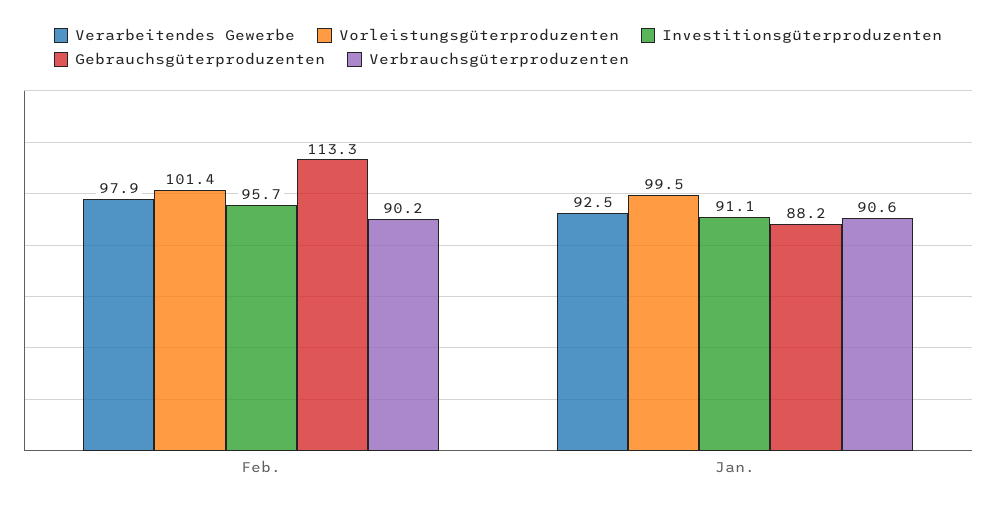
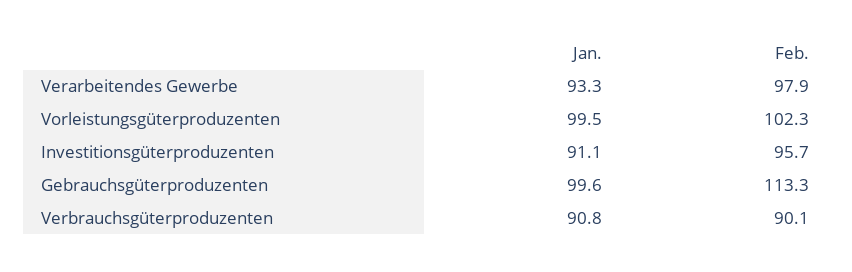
  {
    "Verarbeitendes Gewerbe": {
      "Feb.": 97.9,
-     "Jan.": 92.5
+     "Jan.": 93.3
    },
    "Vorleistungsgüterproduzenten": {
-     "Feb.": 101.4,
+     "Feb.": 102.3,
      "Jan.": 99.5
    },
    "Investitionsgüterproduzenten": {
      "Feb.": 95.7,
      "Jan.": 91.1
    },
    "Gebrauchsgüterproduzenten": {
      "Feb.": 113.3,
-     "Jan.": 88.2
+     "Jan.": 99.6
    },
    "Verbrauchsgüterproduzenten": {
-     "Feb.": 90.2,
+     "Feb.": 90.1,
-     "Jan.": 90.6
+     "Jan.": 90.8
    }
  }

